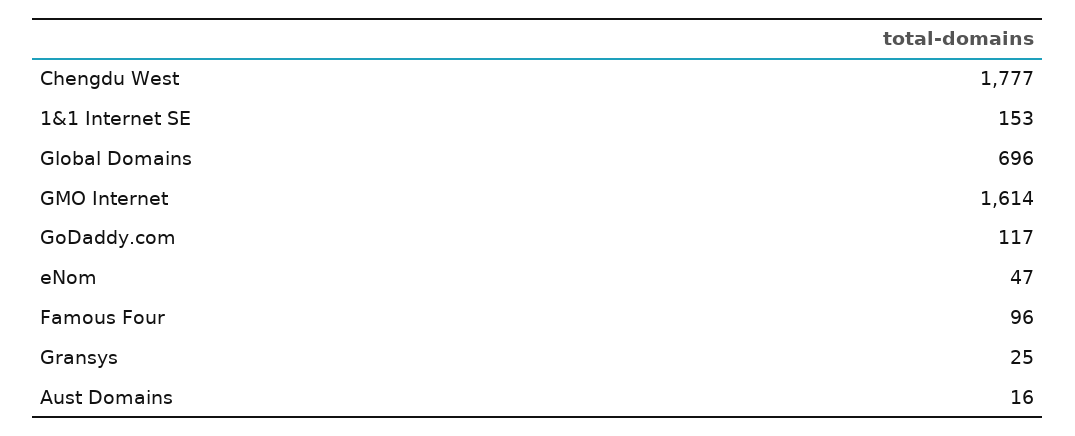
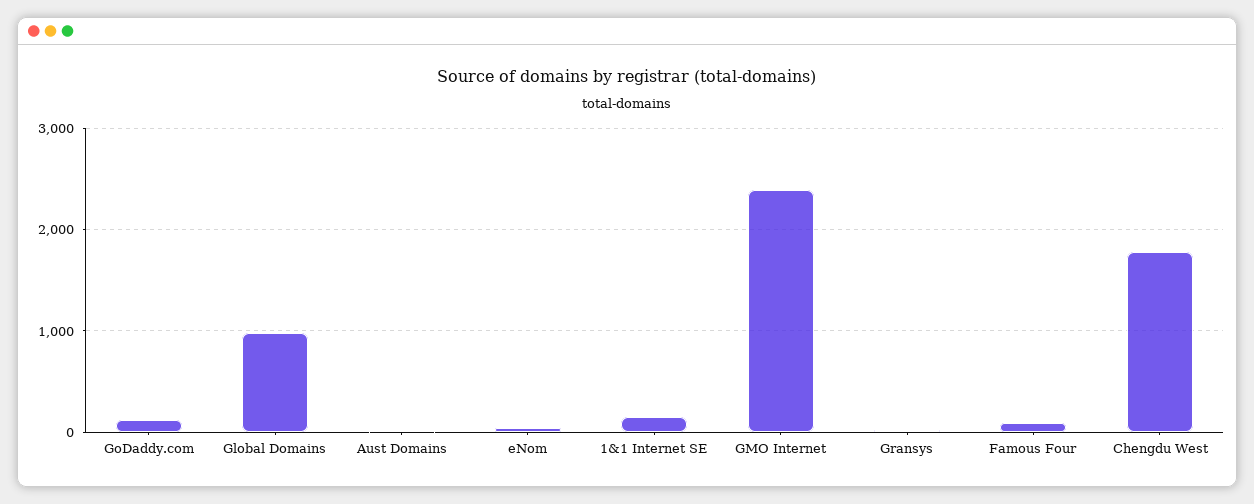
  {
    "Chengdu West": 1777,
    "1&1 Internet SE": 153,
-   "Global Domains": 696,
+   "Global Domains": 1000,
-   "GMO Internet": 1614,
+   "GMO Internet": 2400,
    "GoDaddy.com": 117,
    "eNom": 47,
    "Famous Four": 96,
    "Gransys": 25,
    "Aust Domains": 16
  }

